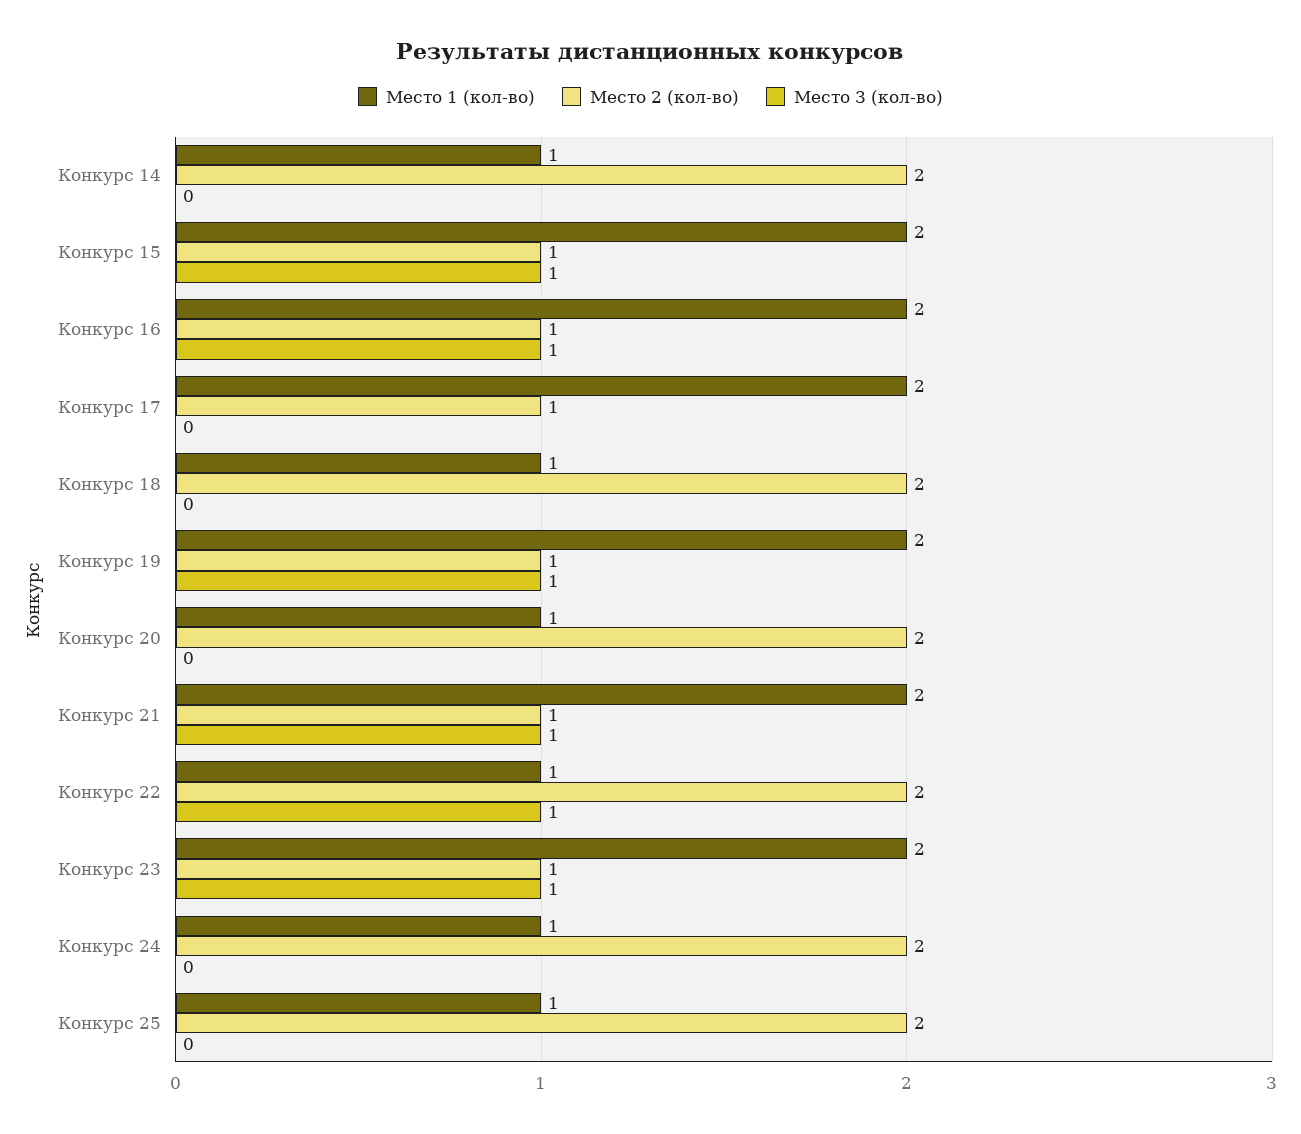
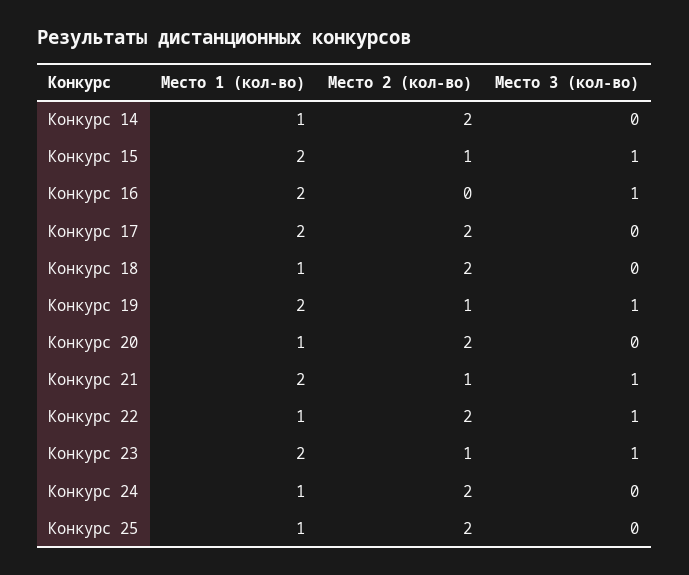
  {
    "Место 1 (кол-во)": {
      "Конкурс 14": 1,
      "Конкурс 15": 2,
      "Конкурс 16": 2,
      "Конкурс 17": 2,
      "Конкурс 18": 1,
      "Конкурс 19": 2,
      "Конкурс 20": 1,
      "Конкурс 21": 2,
      "Конкурс 22": 1,
      "Конкурс 23": 2,
      "Конкурс 24": 1,
      "Конкурс 25": 1
    },
    "Место 2 (кол-во)": {
      "Конкурс 14": 2,
      "Конкурс 15": 1,
-     "Конкурс 16": 1,
+     "Конкурс 16": 0,
-     "Конкурс 17": 1,
+     "Конкурс 17": 2,
      "Конкурс 18": 2,
      "Конкурс 19": 1,
      "Конкурс 20": 2,
      "Конкурс 21": 1,
      "Конкурс 22": 2,
      "Конкурс 23": 1,
      "Конкурс 24": 2,
      "Конкурс 25": 2
    },
    "Место 3 (кол-во)": {
      "Конкурс 14": 0,
      "Конкурс 15": 1,
      "Конкурс 16": 1,
      "Конкурс 17": 0,
      "Конкурс 18": 0,
      "Конкурс 19": 1,
      "Конкурс 20": 0,
      "Конкурс 21": 1,
      "Конкурс 22": 1,
      "Конкурс 23": 1,
      "Конкурс 24": 0,
      "Конкурс 25": 0
    }
  }

